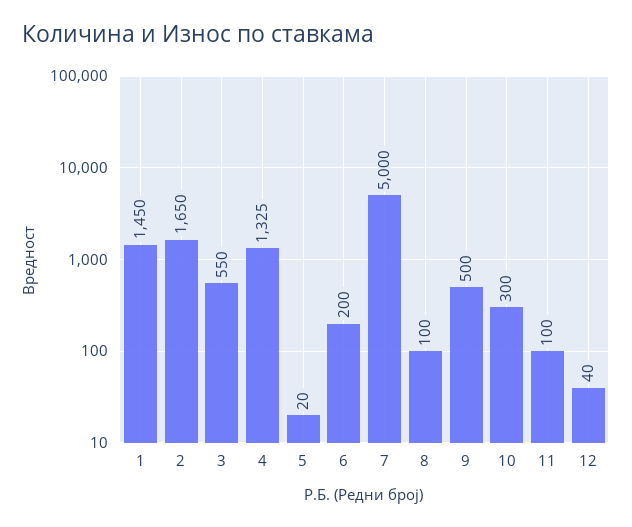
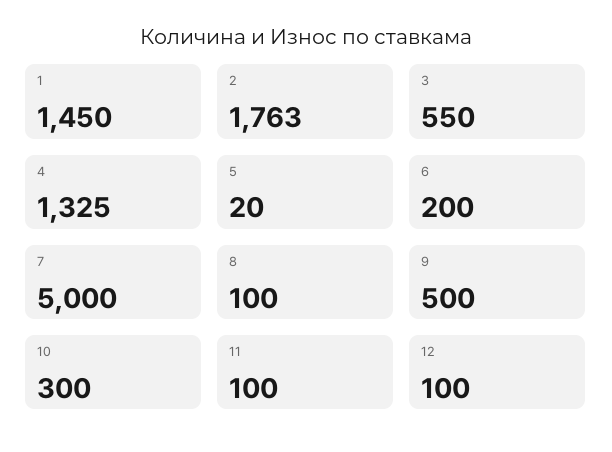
  {
    "1": 1450,
-   "2": 1650,
+   "2": 1763,
    "3": 550,
    "4": 1325,
    "5": 20,
    "6": 200,
    "7": 5000,
    "8": 100,
    "9": 500,
    "10": 300,
    "11": 100,
-   "12": 40
+   "12": 100
  }

